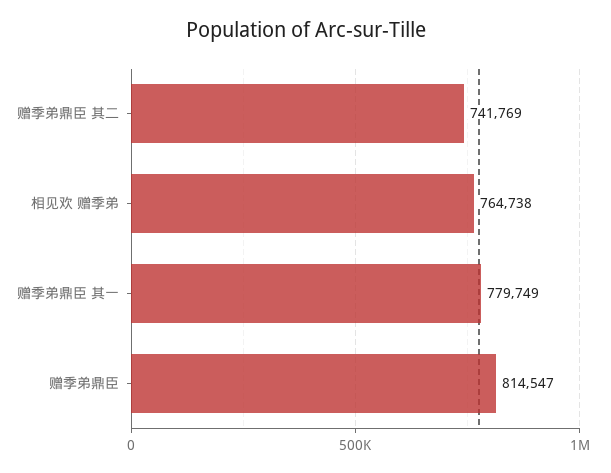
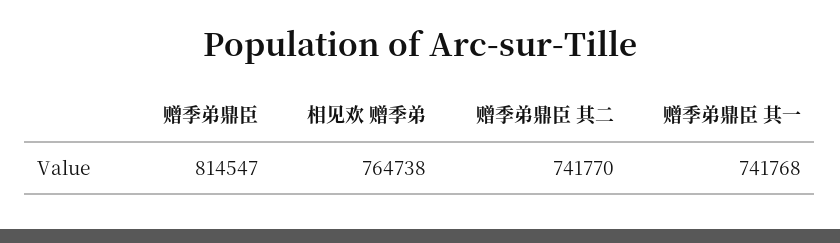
  {
-   "赠季弟鼎臣 其二": 741769,
+   "赠季弟鼎臣 其二": 741770,
    "相见欢 赠季弟": 764738,
-   "赠季弟鼎臣 其一": 779749,
+   "赠季弟鼎臣 其一": 741768,
    "赠季弟鼎臣": 814547
  }

